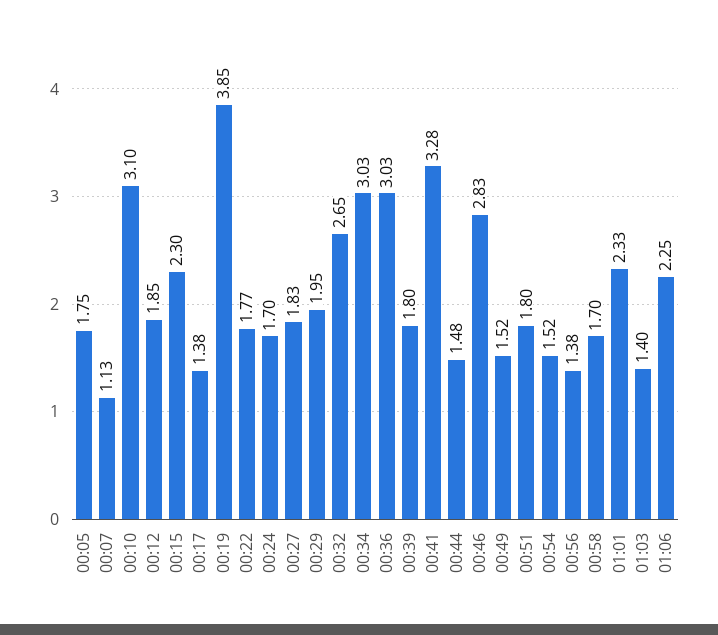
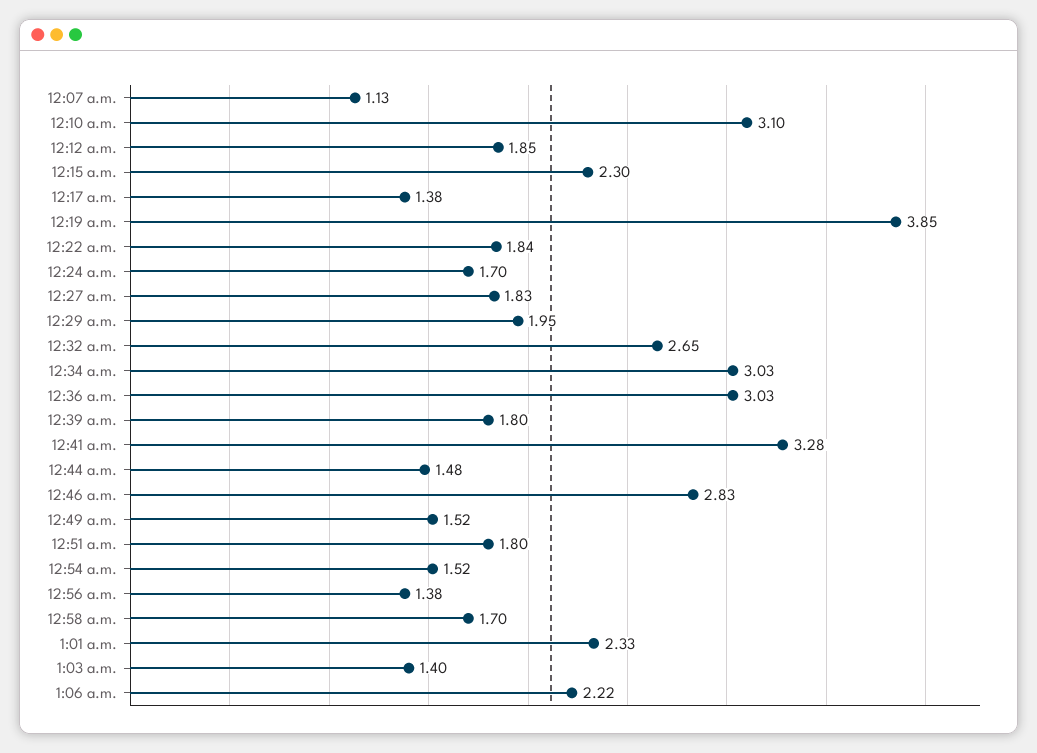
  {
-   "00:05": 1.75,
    "00:07": 1.13,
    "00:10": 3.1,
    "00:12": 1.85,
    "00:15": 2.3,
    "00:17": 1.38,
    "00:19": 3.85,
-   "00:22": 1.77,
+   "00:22": 1.84,
    "00:24": 1.7,
    "00:27": 1.83,
    "00:29": 1.95,
    "00:32": 2.65,
    "00:34": 3.03,
    "00:36": 3.03,
    "00:39": 1.8,
    "00:41": 3.28,
    "00:44": 1.48,
    "00:46": 2.83,
    "00:49": 1.52,
    "00:51": 1.8,
    "00:54": 1.52,
    "00:56": 1.38,
    "00:58": 1.7,
    "01:01": 2.33,
    "01:03": 1.4,
-   "01:06": 2.25
+   "01:06": 2.22
  }

